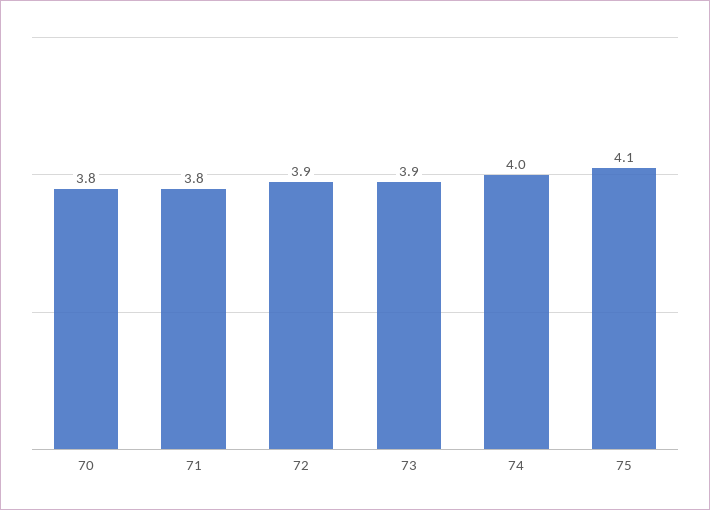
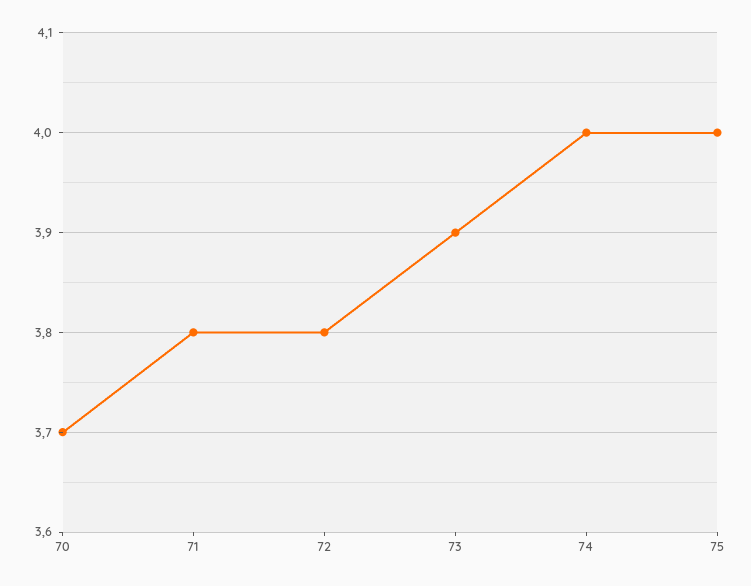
  {
-   "70": 3.8,
+   "70": 3.7,
    "71": 3.8,
-   "72": 3.9,
+   "72": 3.8,
    "73": 3.9,
    "74": 4,
-   "75": 4.1
+   "75": 4
  }

